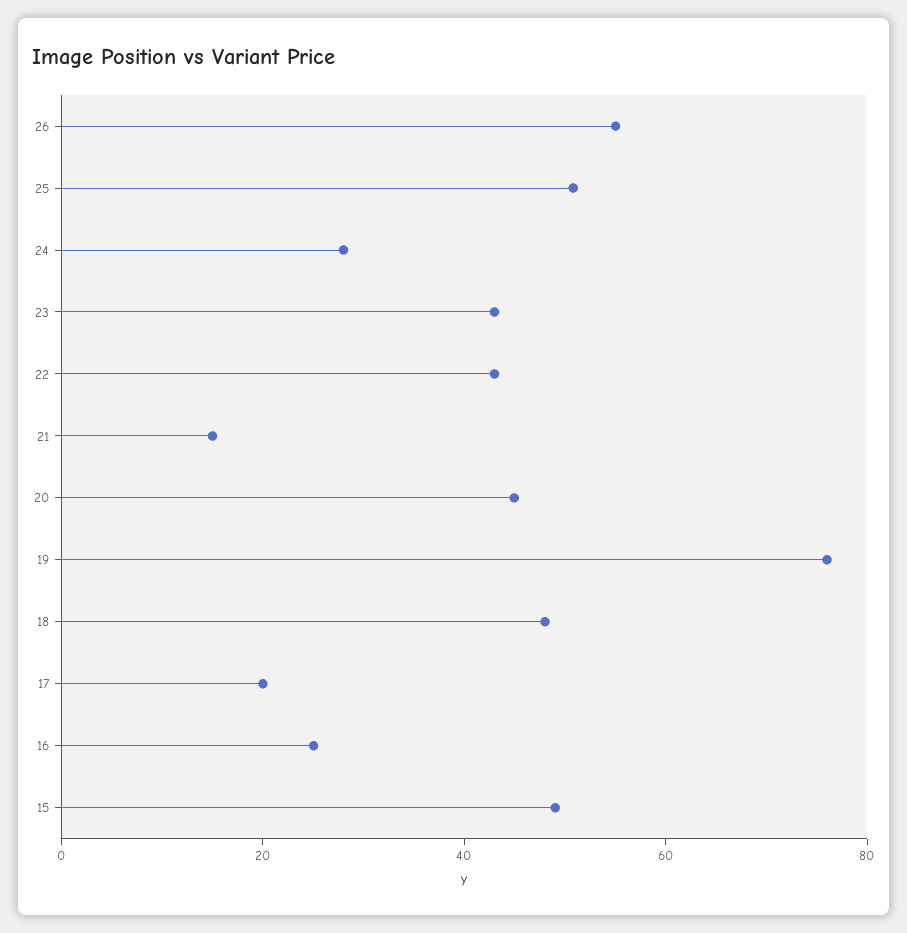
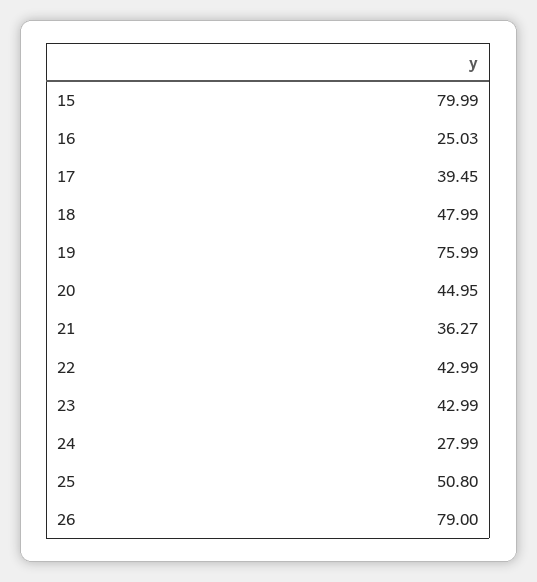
  {
-   "26": 55,
+   "26": 79,
    "25": 50.8,
    "24": 27.99,
    "23": 42.99,
    "22": 42.99,
-   "21": 15,
+   "21": 36.27,
    "20": 44.95,
    "19": 75.99,
    "18": 47.99,
-   "17": 20,
+   "17": 39.45,
    "16": 25.03,
-   "15": 50
+   "15": 79.99
  }

